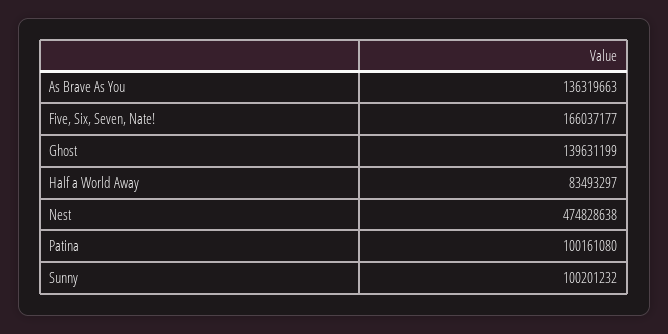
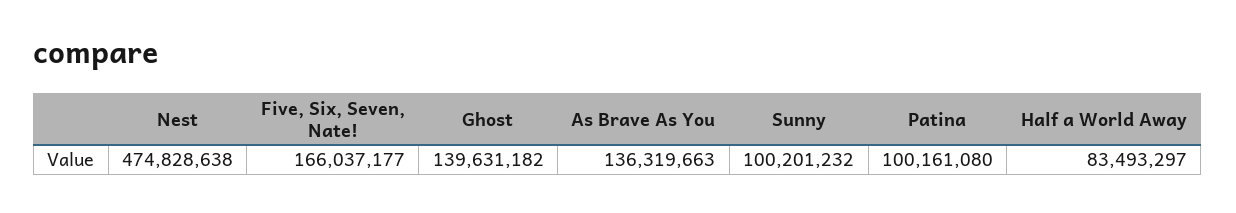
  {
    "As Brave As You": 136319663,
    "Five, Six, Seven, Nate!": 166037177,
-   "Ghost": 139631199,
+   "Ghost": 139631182,
    "Half a World Away": 83493297,
    "Nest": 474828638,
    "Patina": 100161080,
    "Sunny": 100201232
  }

